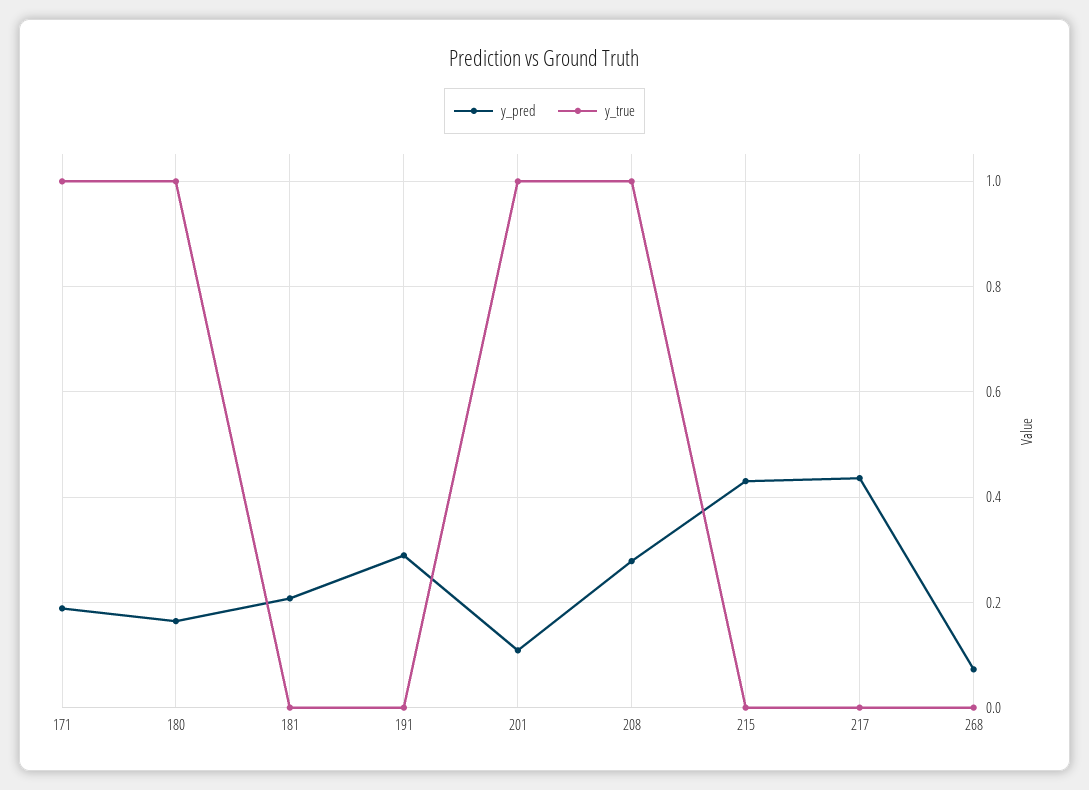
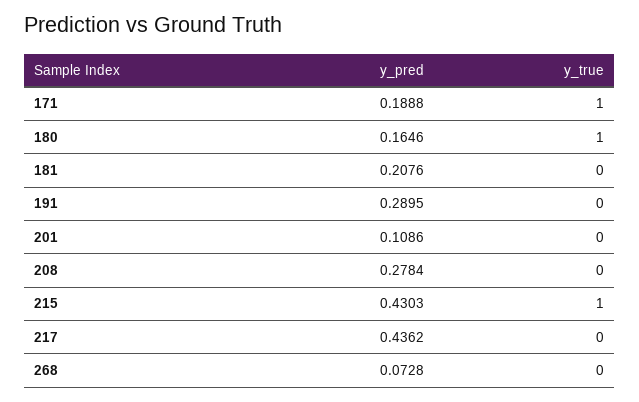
  {
    "y_pred": {
      "171": 0.1888,
      "180": 0.1646,
      "181": 0.2076,
      "191": 0.2895,
      "201": 0.1086,
      "208": 0.2784,
      "215": 0.4303,
      "217": 0.4362,
      "268": 0.0728
    },
    "y_true": {
      "171": 1,
      "180": 1,
      "181": 0,
      "191": 0,
-     "201": 1,
+     "201": 0,
-     "208": 1,
+     "208": 0,
-     "215": 0,
+     "215": 1,
      "217": 0,
      "268": 0
    }
  }

